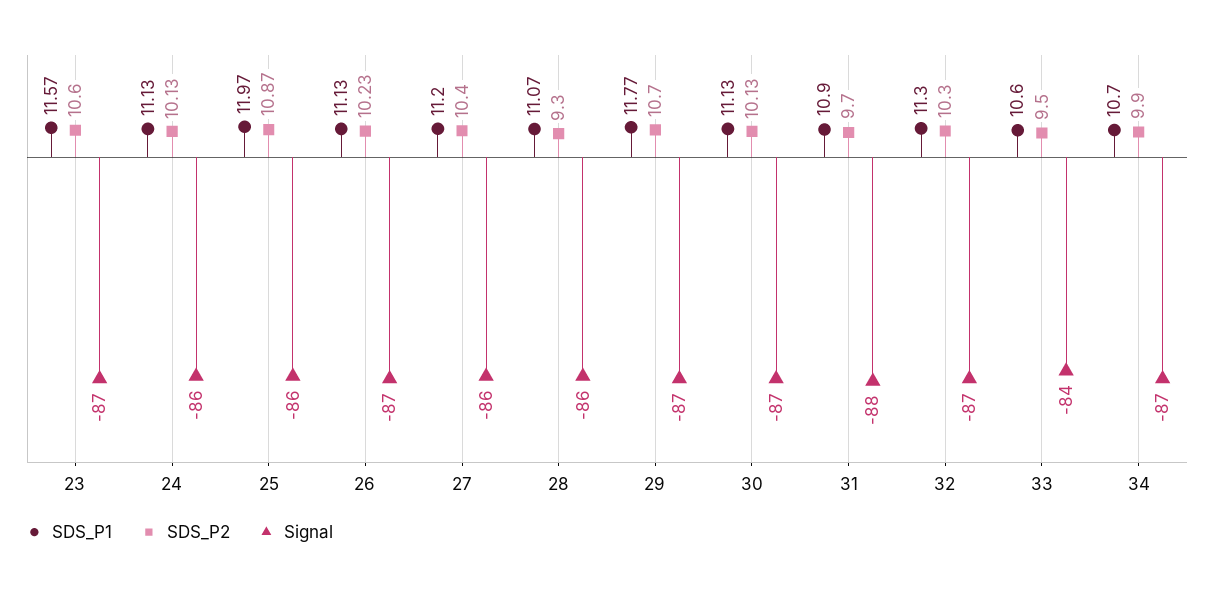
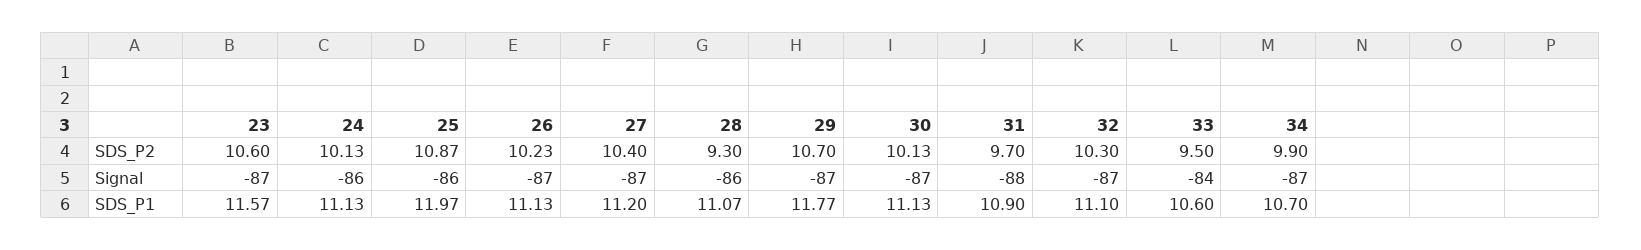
  {
    "SDS_P1": {
      "23": 11.57,
      "24": 11.13,
      "25": 11.97,
      "26": 11.13,
      "27": 11.2,
      "28": 11.07,
      "29": 11.77,
      "30": 11.13,
      "31": 10.9,
-     "32": 11.3,
+     "32": 11.1,
      "33": 10.6,
      "34": 10.7
    },
    "SDS_P2": {
      "23": 10.6,
      "24": 10.13,
      "25": 10.87,
      "26": 10.23,
      "27": 10.4,
      "28": 9.3,
      "29": 10.7,
      "30": 10.13,
      "31": 9.7,
      "32": 10.3,
      "33": 9.5,
      "34": 9.9
    },
    "Signal": {
      "23": -87,
      "24": -86,
      "25": -86,
      "26": -87,
-     "27": -86,
+     "27": -87,
      "28": -86,
      "29": -87,
      "30": -87,
      "31": -88,
      "32": -87,
      "33": -84,
      "34": -87
    }
  }

